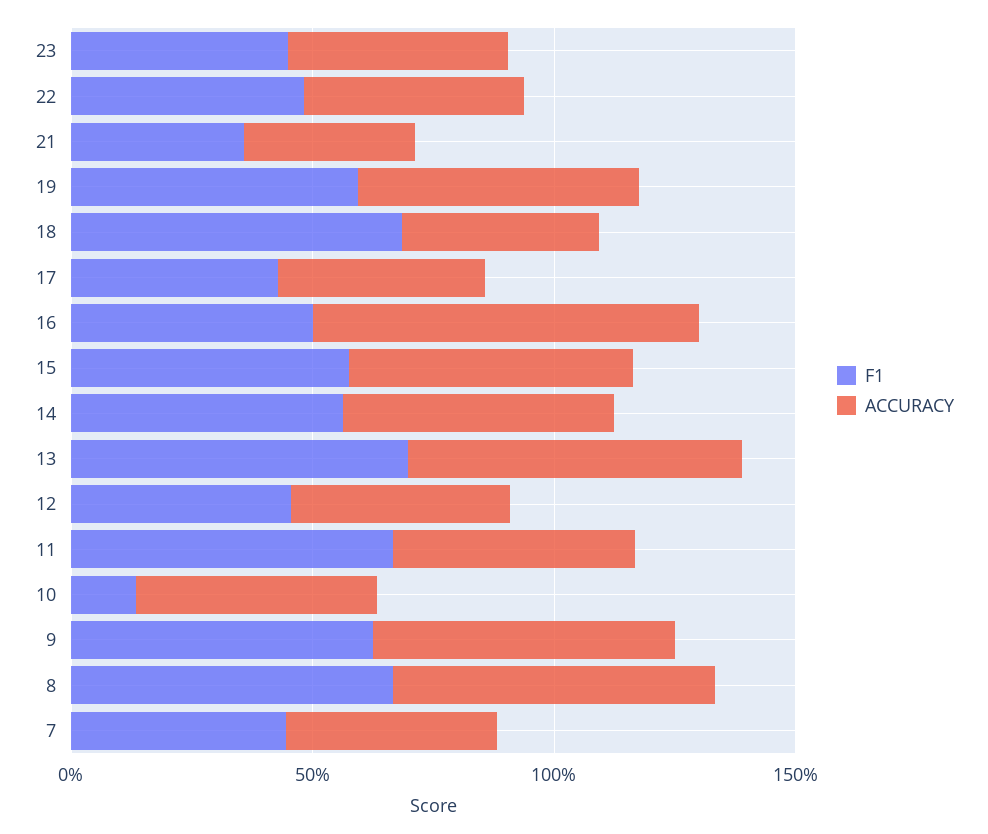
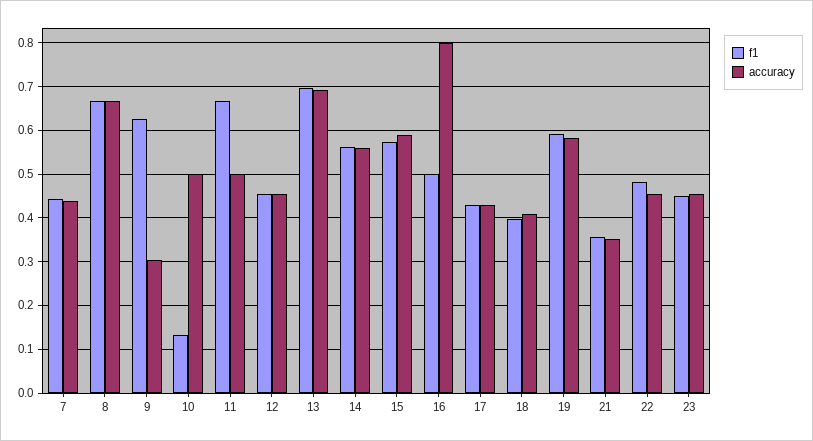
  {
    "F1": {
      "23": 0.44,
      "22": 0.48,
      "21": 0.36,
      "19": 0.6,
-     "18": 0.7,
+     "18": 0.4,
      "17": 0.42,
      "16": 0.5,
      "15": 0.58,
      "14": 0.56,
      "13": 0.7,
      "12": 0.46,
      "11": 0.66,
      "10": 0.14,
      "9": 0.62,
      "8": 0.66,
      "7": 0.44
    },
    "ACCURACY": {
      "23": 0.46,
      "22": 0.46,
      "21": 0.36,
      "19": 0.58,
      "18": 0.4,
      "17": 0.42,
      "16": 0.8,
      "15": 0.58,
      "14": 0.56,
      "13": 0.7,
      "12": 0.46,
      "11": 0.5,
      "10": 0.5,
-     "9": 0.6,
+     "9": 0.3,
      "8": 0.66,
      "7": 0.44
    }
  }

